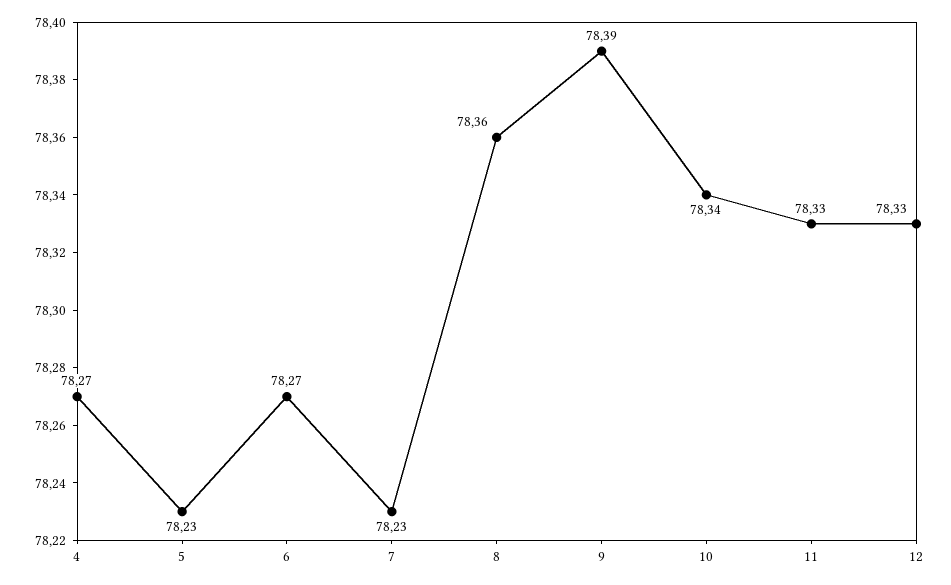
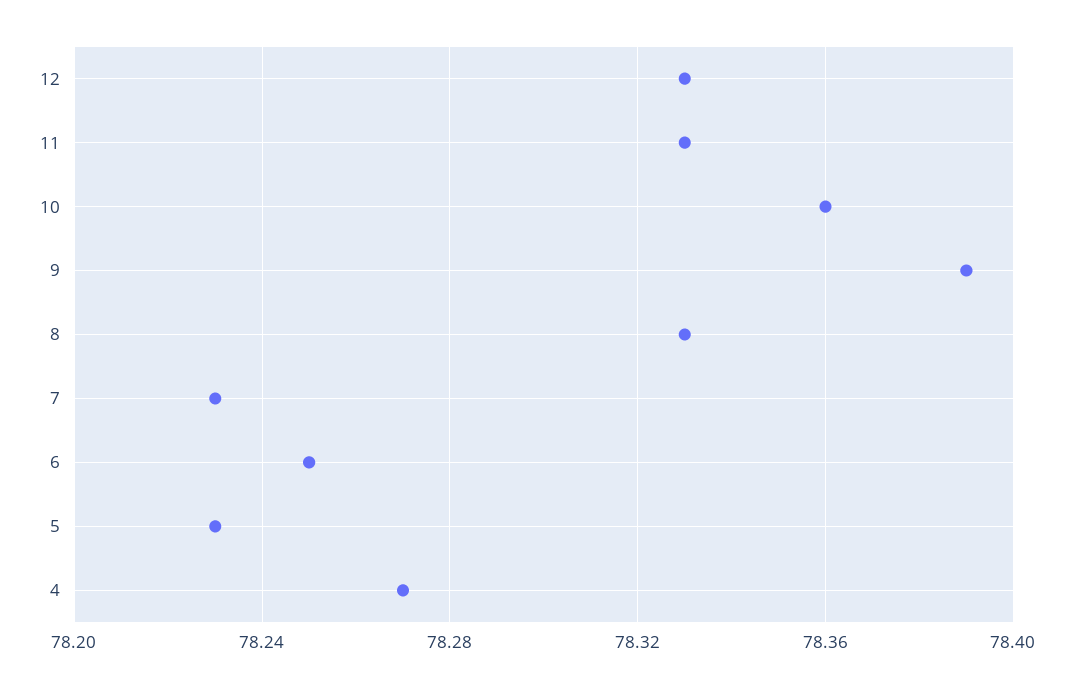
  {
    "4": 78.27,
    "5": 78.23,
-   "6": 78.27,
+   "6": 78.25,
    "7": 78.23,
-   "8": 78.36,
+   "8": 78.33,
    "9": 78.39,
-   "10": 78.34,
+   "10": 78.36,
    "11": 78.33,
    "12": 78.33
  }

